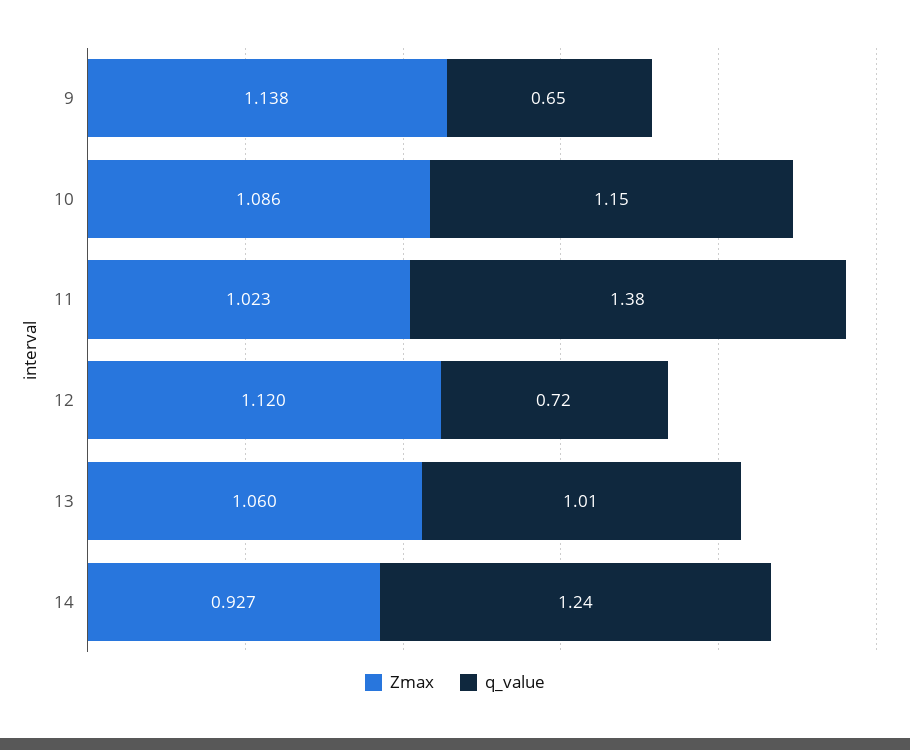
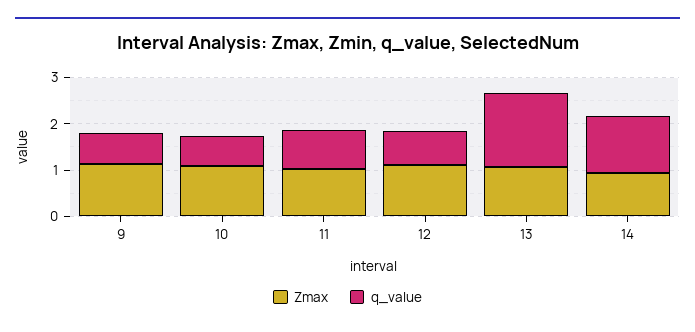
  {
    "Zmax": {
      "9": 1.138,
      "10": 1.086,
      "11": 1.023,
      "12": 1.12,
      "13": 1.06,
      "14": 0.927
    },
    "q_value": {
      "9": 0.65,
-     "10": 1.15,
+     "10": 0.6,
-     "11": 1.38,
+     "11": 0.8,
      "12": 0.72,
-     "13": 1.01,
+     "13": 1.6,
      "14": 1.24
    }
  }

